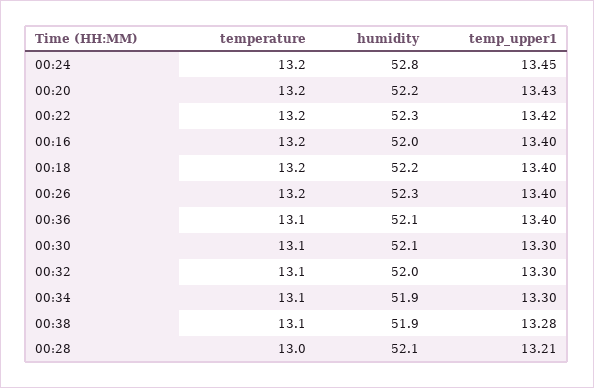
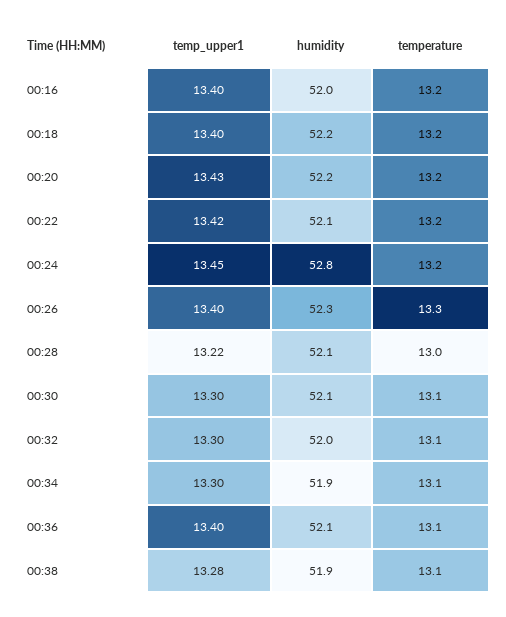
  {
    "temperature": {
      "00:24": 13.2,
      "00:20": 13.2,
      "00:22": 13.2,
      "00:16": 13.2,
      "00:18": 13.2,
-     "00:26": 13.2,
+     "00:26": 13.3,
      "00:36": 13.1,
      "00:30": 13.1,
      "00:32": 13.1,
      "00:34": 13.1,
      "00:38": 13.1,
      "00:28": 13
    },
    "humidity": {
      "00:24": 52.8,
      "00:20": 52.2,
-     "00:22": 52.3,
+     "00:22": 52.1,
      "00:16": 52,
      "00:18": 52.2,
      "00:26": 52.3,
      "00:36": 52.1,
      "00:30": 52.1,
      "00:32": 52,
      "00:34": 51.9,
      "00:38": 51.9,
      "00:28": 52.1
    },
    "temp_upper1": {
      "00:24": 13.45,
      "00:20": 13.43,
      "00:22": 13.42,
      "00:16": 13.4,
      "00:18": 13.4,
      "00:26": 13.4,
      "00:36": 13.4,
      "00:30": 13.3,
      "00:32": 13.3,
      "00:34": 13.3,
      "00:38": 13.28,
-     "00:28": 13.21
+     "00:28": 13.22
    }
  }

